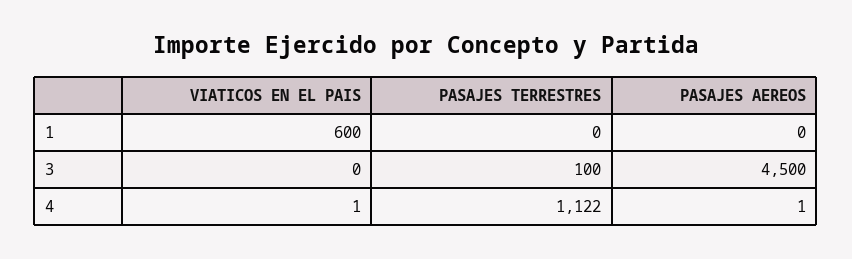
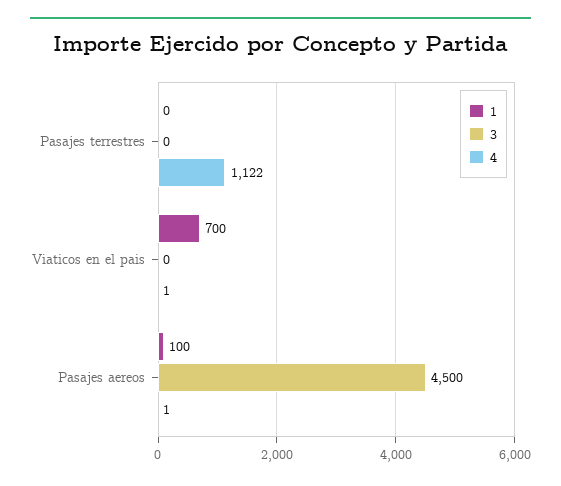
  {
    "1": {
-     "VIATICOS EN EL PAIS": 600,
+     "VIATICOS EN EL PAIS": 700,
      "PASAJES TERRESTRES": 0,
-     "PASAJES AEREOS": 0
+     "PASAJES AEREOS": 100
    },
    "3": {
      "VIATICOS EN EL PAIS": 0,
-     "PASAJES TERRESTRES": 100,
+     "PASAJES TERRESTRES": 0,
      "PASAJES AEREOS": 4500
    },
    "4": {
      "VIATICOS EN EL PAIS": 1,
      "PASAJES TERRESTRES": 1122,
      "PASAJES AEREOS": 1
    }
  }

